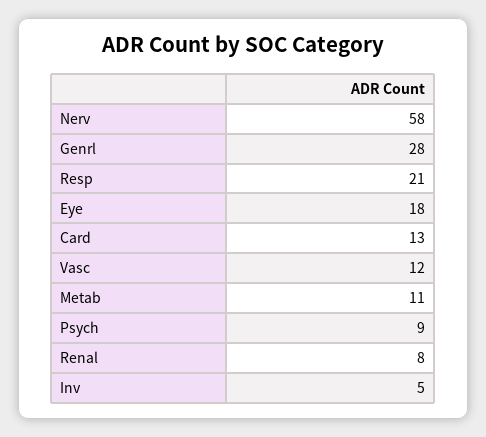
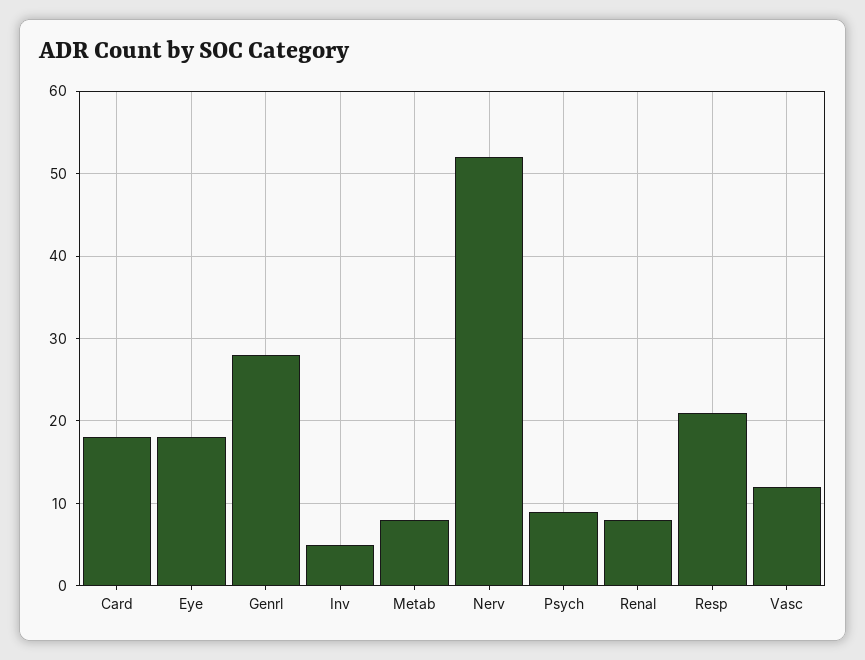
  {
-   "Nerv": 58,
+   "Nerv": 52,
    "Genrl": 28,
    "Resp": 21,
    "Eye": 18,
-   "Card": 13,
+   "Card": 18,
    "Vasc": 12,
-   "Metab": 11,
+   "Metab": 8,
    "Psych": 9,
    "Renal": 8,
    "Inv": 5
  }

